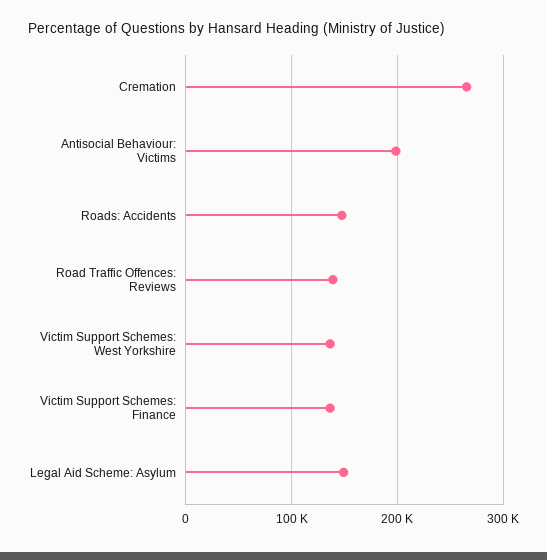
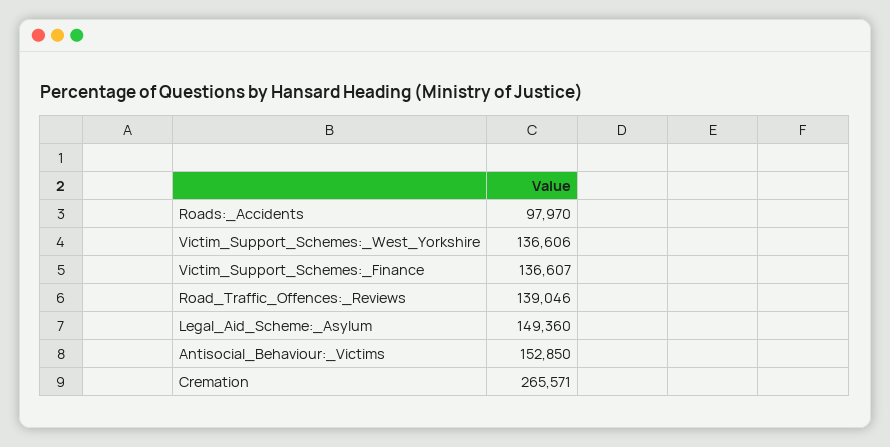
  {
    "Cremation": 265571,
-   "Antisocial Behaviour: Victims": 200000,
+   "Antisocial Behaviour: Victims": 152850,
-   "Roads: Accidents": 150000,
+   "Roads: Accidents": 97970,
    "Road Traffic Offences: Reviews": 139046,
    "Victim Support Schemes: West Yorkshire": 136606,
    "Victim Support Schemes: Finance": 136607,
    "Legal Aid Scheme: Asylum": 149360
  }

